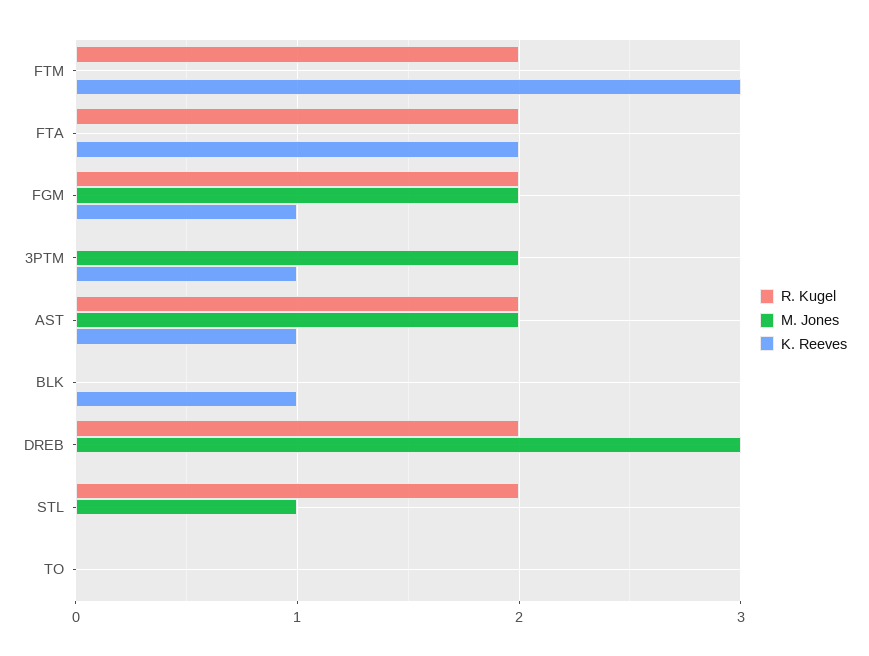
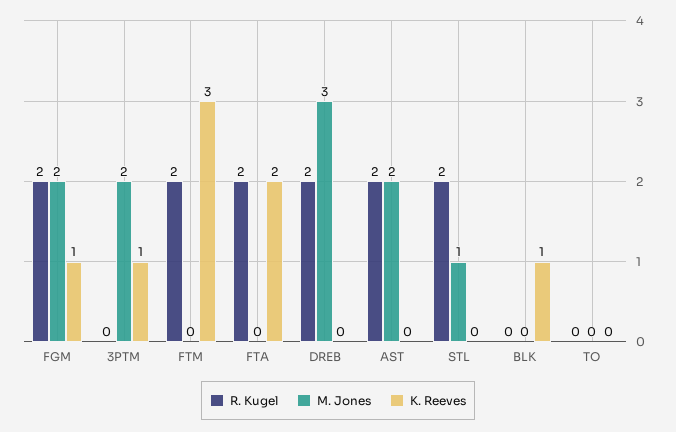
  {
    "R. Kugel": {
      "FTM": 2,
      "FTA": 2,
      "FGM": 2,
      "3PTM": 0,
      "AST": 2,
      "BLK": 0,
      "DREB": 2,
      "STL": 2,
      "TO": 0
    },
    "M. Jones": {
      "FTM": 0,
      "FTA": 0,
      "FGM": 2,
      "3PTM": 2,
      "AST": 2,
      "BLK": 0,
      "DREB": 3,
      "STL": 1,
      "TO": 0
    },
    "K. Reeves": {
      "FTM": 3,
      "FTA": 2,
      "FGM": 1,
      "3PTM": 1,
-     "AST": 1,
+     "AST": 0,
      "BLK": 1,
      "DREB": 0,
      "STL": 0,
      "TO": 0
    }
  }

